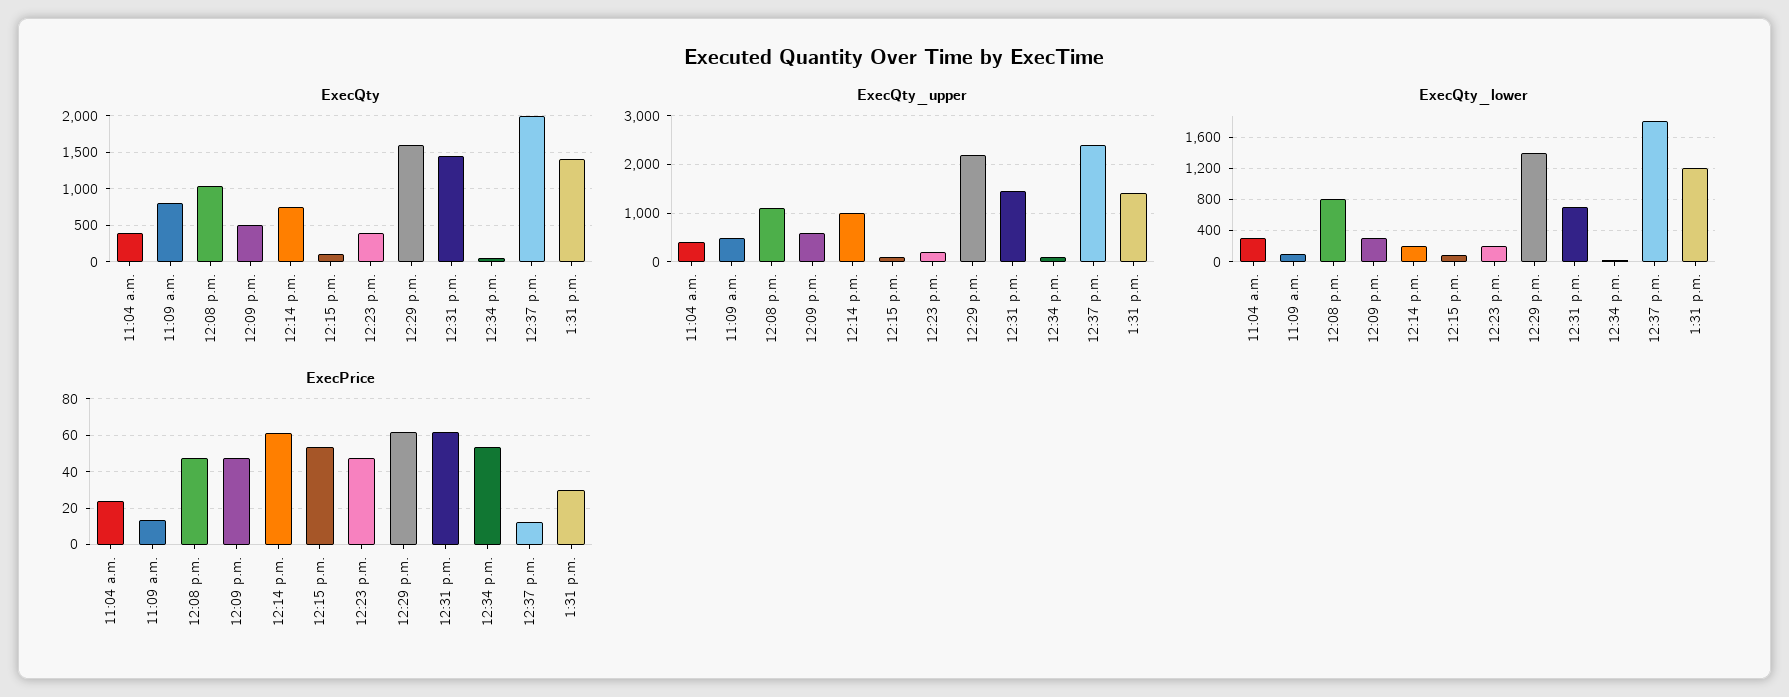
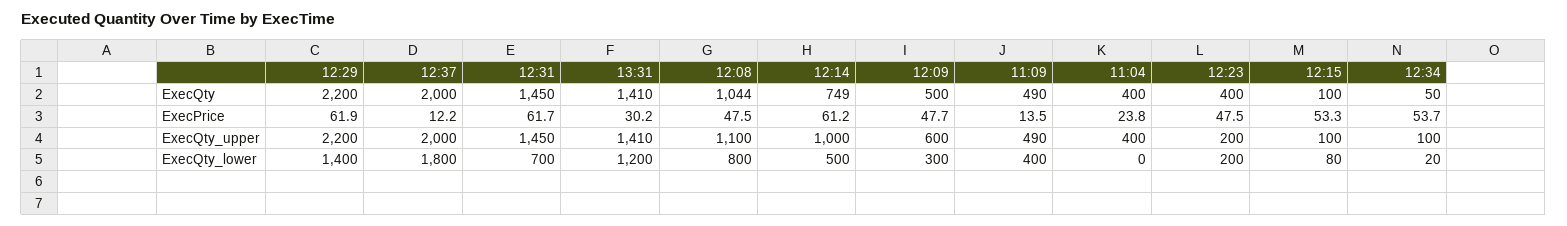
  {
    "ExecQty": {
      "11:04 a.m.": 400,
-     "11:09 a.m.": 800,
+     "11:09 a.m.": 490,
      "12:08 p.m.": 1044,
      "12:09 p.m.": 500,
      "12:14 p.m.": 749,
      "12:15 p.m.": 100,
      "12:23 p.m.": 400,
-     "12:29 p.m.": 1600,
+     "12:29 p.m.": 2200,
      "12:31 p.m.": 1450,
      "12:34 p.m.": 50,
      "12:37 p.m.": 2000,
      "1:31 p.m.": 1410
    },
    "ExecQty_upper": {
      "11:04 a.m.": 400,
      "11:09 a.m.": 490,
      "12:08 p.m.": 1100,
      "12:09 p.m.": 600,
      "12:14 p.m.": 1000,
      "12:15 p.m.": 100,
      "12:23 p.m.": 200,
      "12:29 p.m.": 2200,
      "12:31 p.m.": 1450,
      "12:34 p.m.": 100,
-     "12:37 p.m.": 2400,
+     "12:37 p.m.": 2000,
      "1:31 p.m.": 1410
    },
    "ExecQty_lower": {
-     "11:04 a.m.": 300,
+     "11:04 a.m.": 0,
-     "11:09 a.m.": 100,
+     "11:09 a.m.": 400,
      "12:08 p.m.": 800,
      "12:09 p.m.": 300,
-     "12:14 p.m.": 200,
+     "12:14 p.m.": 500,
      "12:15 p.m.": 80,
      "12:23 p.m.": 200,
      "12:29 p.m.": 1400,
      "12:31 p.m.": 700,
      "12:34 p.m.": 20,
      "12:37 p.m.": 1800,
      "1:31 p.m.": 1200
    },
    "ExecPrice": {
      "11:04 a.m.": 23.8,
      "11:09 a.m.": 13.5,
      "12:08 p.m.": 47.5,
      "12:09 p.m.": 47.7,
      "12:14 p.m.": 61.2,
      "12:15 p.m.": 53.3,
      "12:23 p.m.": 47.5,
      "12:29 p.m.": 61.9,
      "12:31 p.m.": 61.7,
      "12:34 p.m.": 53.7,
      "12:37 p.m.": 12.2,
      "1:31 p.m.": 30.2
    }
  }

